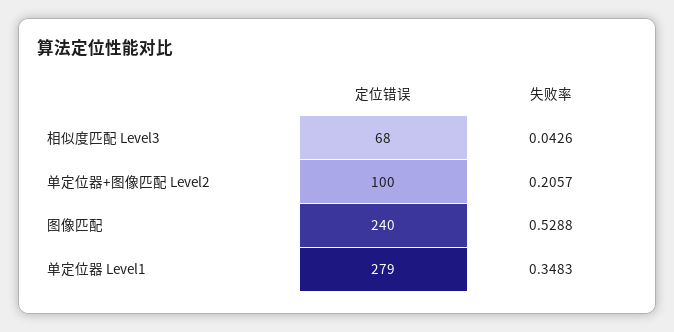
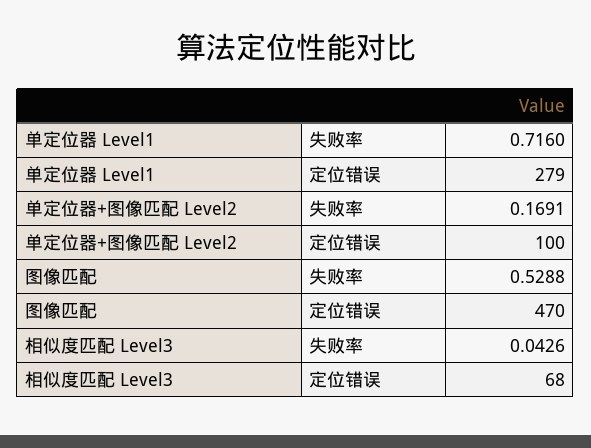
  {
    "定位错误": {
      "相似度匹配 Level3": 68,
      "单定位器+图像匹配 Level2": 100,
-     "图像匹配": 240,
+     "图像匹配": 470,
      "单定位器 Level1": 279
    },
    "失败率": {
      "相似度匹配 Level3": 0.0426,
-     "单定位器+图像匹配 Level2": 0.2057,
+     "单定位器+图像匹配 Level2": 0.1691,
      "图像匹配": 0.5288,
-     "单定位器 Level1": 0.3483
+     "单定位器 Level1": 0.716
    }
  }

